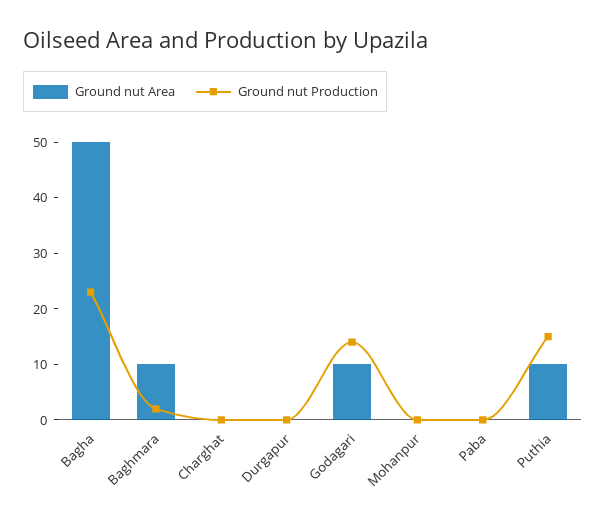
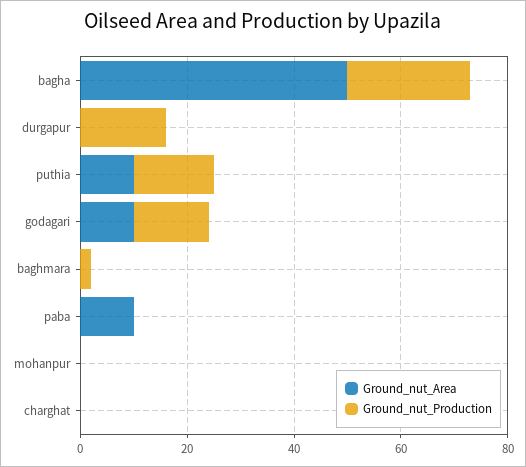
  {
    "Ground nut Area": {
      "Bagha": 50,
-     "Baghmara": 10,
+     "Baghmara": 0,
      "Charghat": 0,
      "Durgapur": 0,
      "Godagari": 10,
      "Mohanpur": 0,
-     "Paba": 0,
+     "Paba": 10,
      "Puthia": 10
    },
    "Ground nut Production": {
      "Bagha": 25,
      "Baghmara": 0,
      "Charghat": 0,
-     "Durgapur": 0,
+     "Durgapur": 15,
      "Godagari": 15,
      "Mohanpur": 0,
      "Paba": 0,
      "Puthia": 15
    }
  }

